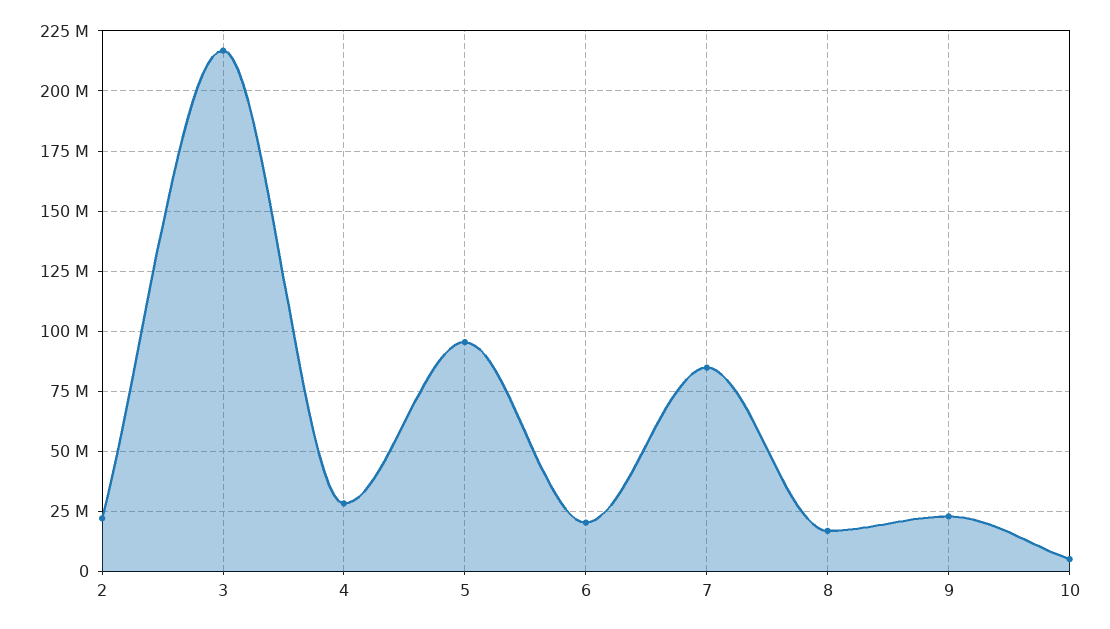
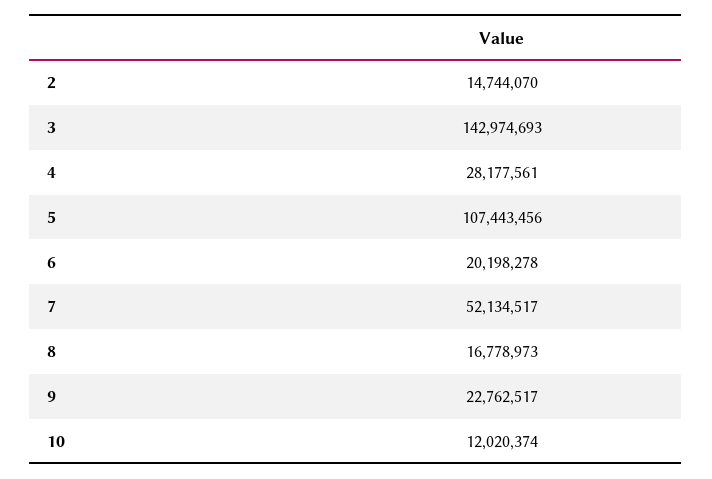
  {
-   "2": 22500000,
+   "2": 14744070,
-   "3": 217500000,
+   "3": 142974693,
    "4": 28177561,
-   "5": 95000000,
+   "5": 107443456,
    "6": 20198278,
-   "7": 85000000,
+   "7": 52134517,
    "8": 16778973,
    "9": 22762517,
-   "10": 5000000
+   "10": 12020374
  }

